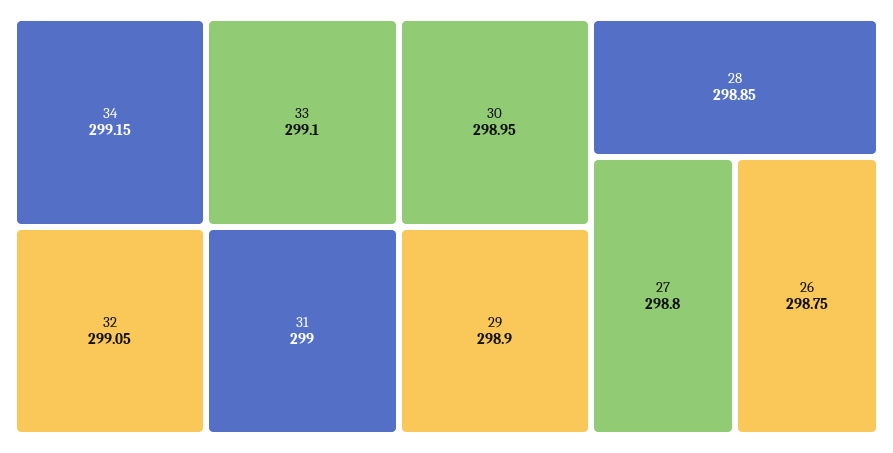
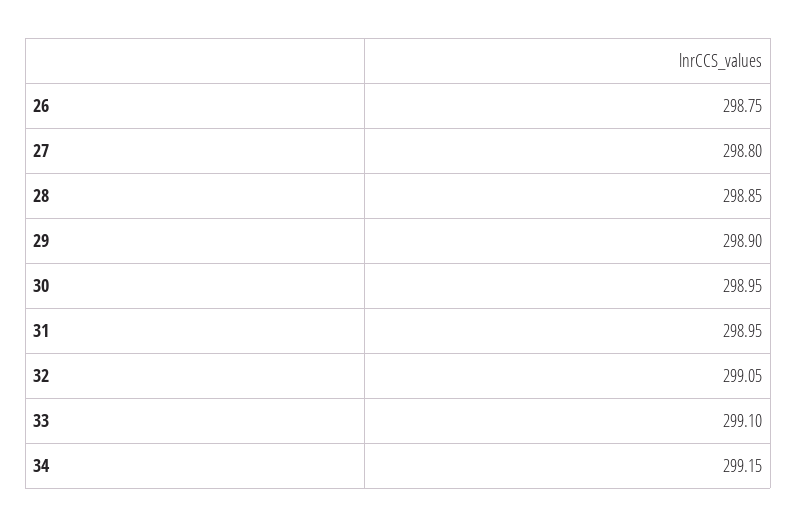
  {
    "34": 299.15,
    "33": 299.1,
    "32": 299.05,
-   "31": 299,
+   "31": 298.95,
    "30": 298.95,
    "29": 298.9,
    "28": 298.85,
    "27": 298.8,
    "26": 298.75
  }

